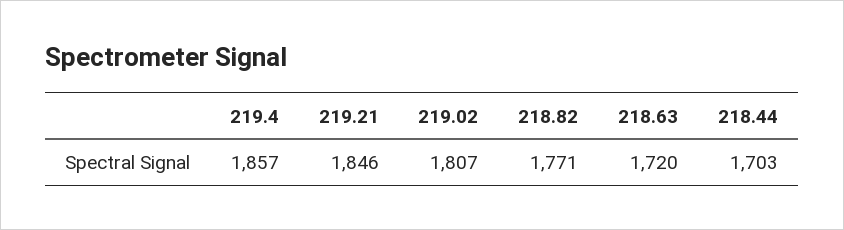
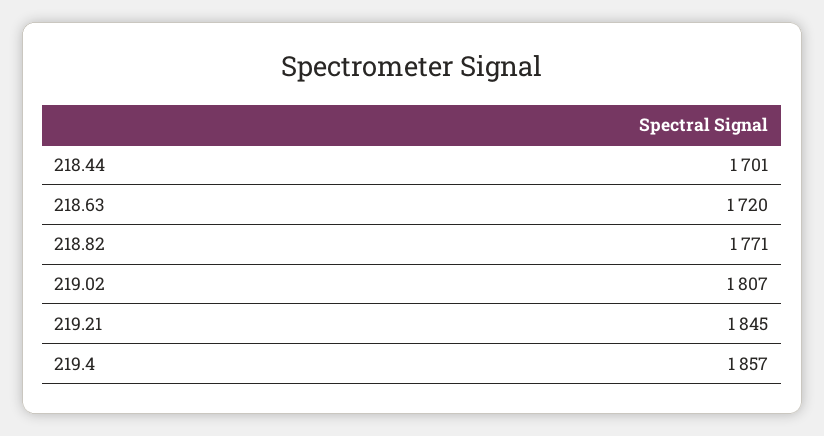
  {
    "219.4": 1857,
-   "219.21": 1846,
+   "219.21": 1845,
    "219.02": 1807,
    "218.82": 1771,
    "218.63": 1720,
-   "218.44": 1703
+   "218.44": 1701
  }

